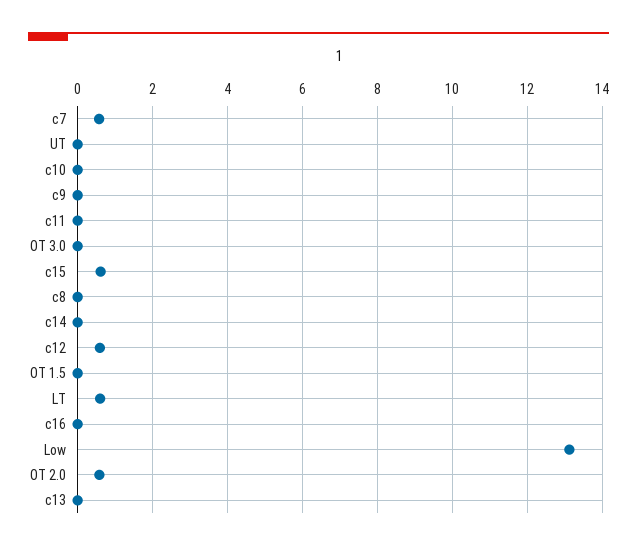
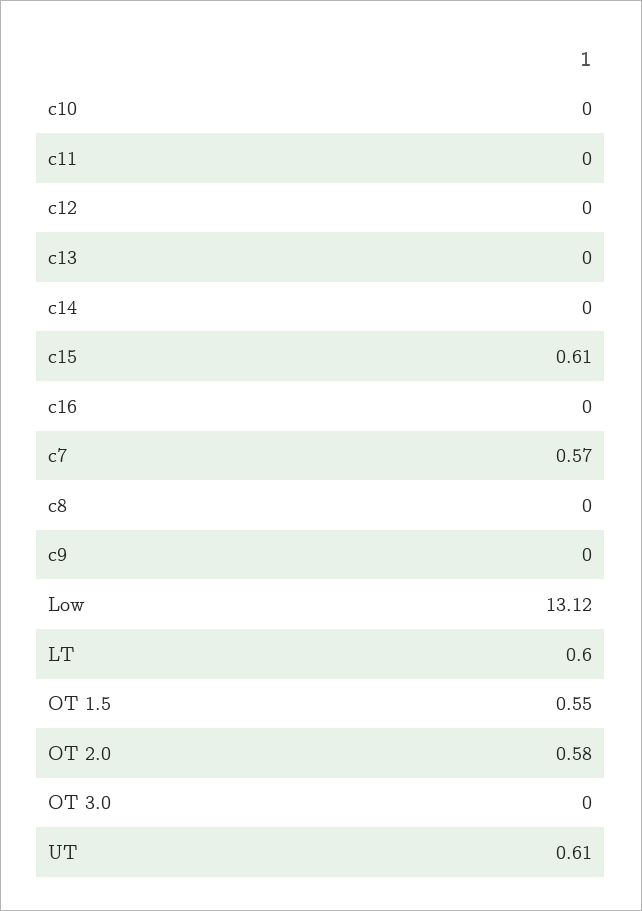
  {
    "c7": 0.57,
-   "UT": 0,
+   "UT": 0.61,
    "c10": 0,
    "c9": 0,
    "c11": 0,
    "OT 3.0": 0,
    "c15": 0.61,
    "c8": 0,
    "c14": 0,
-   "c12": 0.6,
+   "c12": 0,
-   "OT 1.5": 0,
+   "OT 1.5": 0.55,
    "LT": 0.6,
    "c16": 0,
    "Low": 13.12,
    "OT 2.0": 0.58,
    "c13": 0
  }

